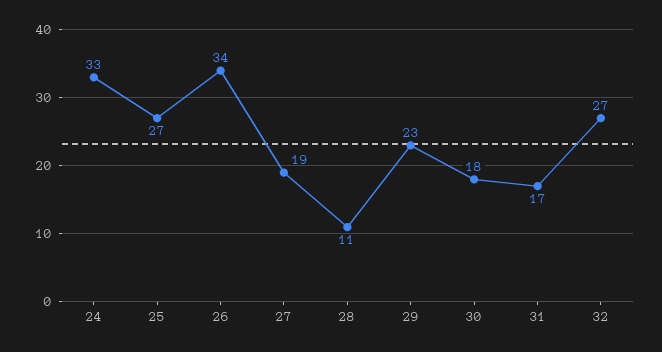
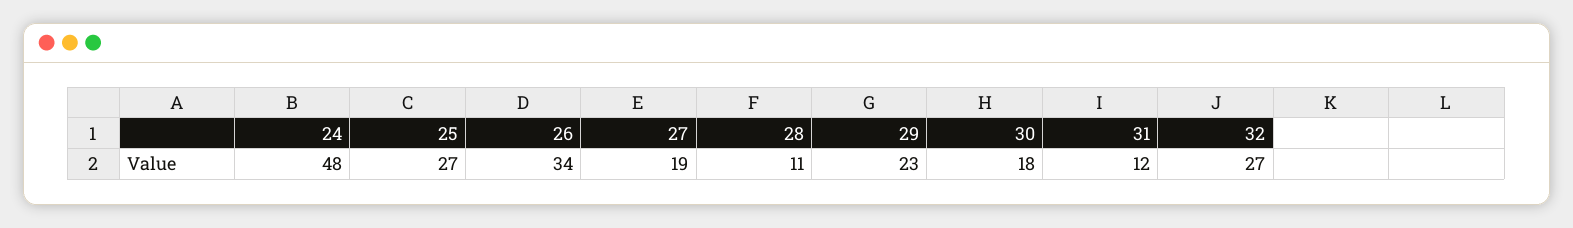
  {
-   "24": 33,
+   "24": 48,
    "25": 27,
    "26": 34,
    "27": 19,
    "28": 11,
    "29": 23,
    "30": 18,
-   "31": 17,
+   "31": 12,
    "32": 27
  }

